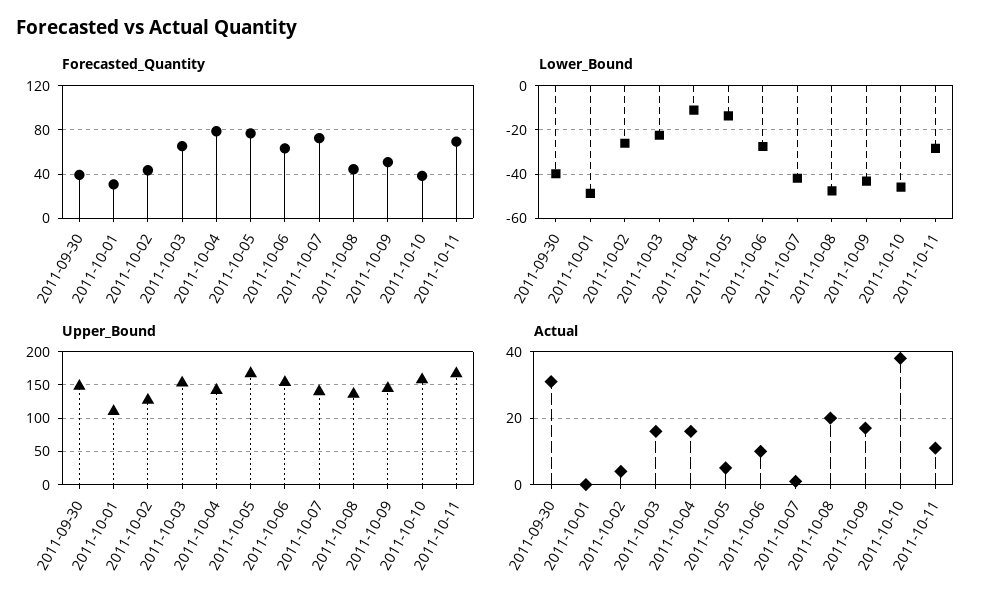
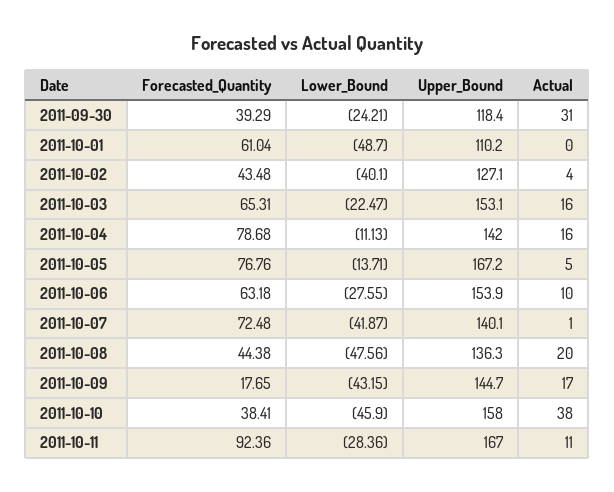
  {
    "Forecasted_Quantity": {
      "2011-09-30": 39.29,
-     "2011-10-01": 30,
+     "2011-10-01": 61.04,
      "2011-10-02": 43.48,
      "2011-10-03": 65.31,
      "2011-10-04": 78.68,
      "2011-10-05": 76.76,
      "2011-10-06": 63.18,
      "2011-10-07": 72.48,
      "2011-10-08": 44.38,
-     "2011-10-09": 50,
+     "2011-10-09": 17.65,
      "2011-10-10": 38.41,
-     "2011-10-11": 70
+     "2011-10-11": 92.36
    },
    "Lower_Bound": {
-     "2011-09-30": -40,
+     "2011-09-30": -24.21,
      "2011-10-01": -48.7,
-     "2011-10-02": -25,
+     "2011-10-02": -40.1,
      "2011-10-03": -22.47,
      "2011-10-04": -11.13,
      "2011-10-05": -13.71,
      "2011-10-06": -27.55,
      "2011-10-07": -41.87,
      "2011-10-08": -47.56,
      "2011-10-09": -43.15,
      "2011-10-10": -45.9,
      "2011-10-11": -28.36
    },
    "Upper_Bound": {
-     "2011-09-30": 150,
+     "2011-09-30": 118.4,
      "2011-10-01": 110.2,
      "2011-10-02": 127.1,
      "2011-10-03": 153.1,
      "2011-10-04": 142,
      "2011-10-05": 167.2,
      "2011-10-06": 153.9,
      "2011-10-07": 140.1,
      "2011-10-08": 136.3,
      "2011-10-09": 144.7,
      "2011-10-10": 158,
      "2011-10-11": 167
    },
    "Actual": {
      "2011-09-30": 31,
      "2011-10-01": 0,
      "2011-10-02": 4,
      "2011-10-03": 16,
      "2011-10-04": 16,
      "2011-10-05": 5,
      "2011-10-06": 10,
      "2011-10-07": 1,
      "2011-10-08": 20,
      "2011-10-09": 17,
      "2011-10-10": 38,
      "2011-10-11": 11
    }
  }

